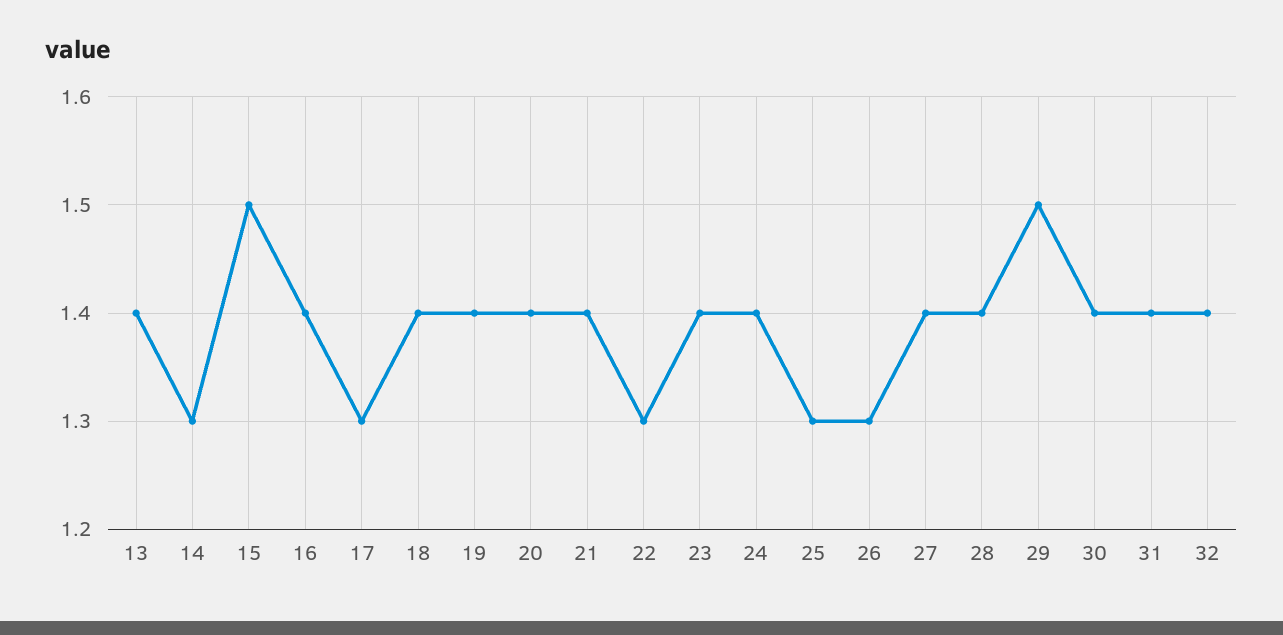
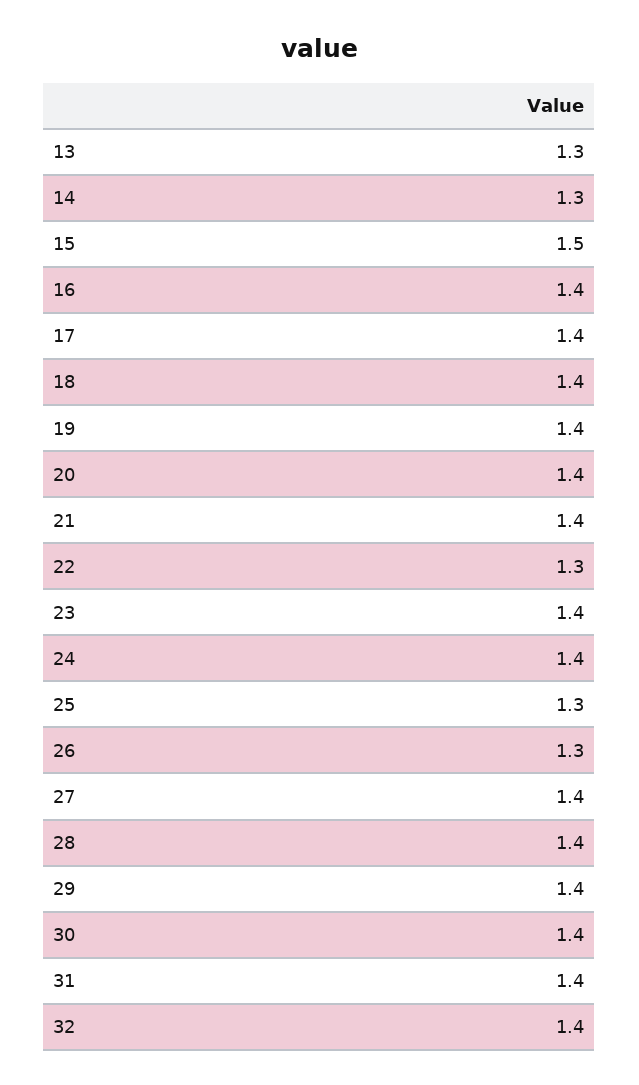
  {
-   "13": 1.4,
+   "13": 1.3,
    "14": 1.3,
    "15": 1.5,
    "16": 1.4,
-   "17": 1.3,
+   "17": 1.4,
    "18": 1.4,
    "19": 1.4,
    "20": 1.4,
    "21": 1.4,
    "22": 1.3,
    "23": 1.4,
    "24": 1.4,
    "25": 1.3,
    "26": 1.3,
    "27": 1.4,
    "28": 1.4,
-   "29": 1.5,
+   "29": 1.4,
    "30": 1.4,
    "31": 1.4,
    "32": 1.4
  }

